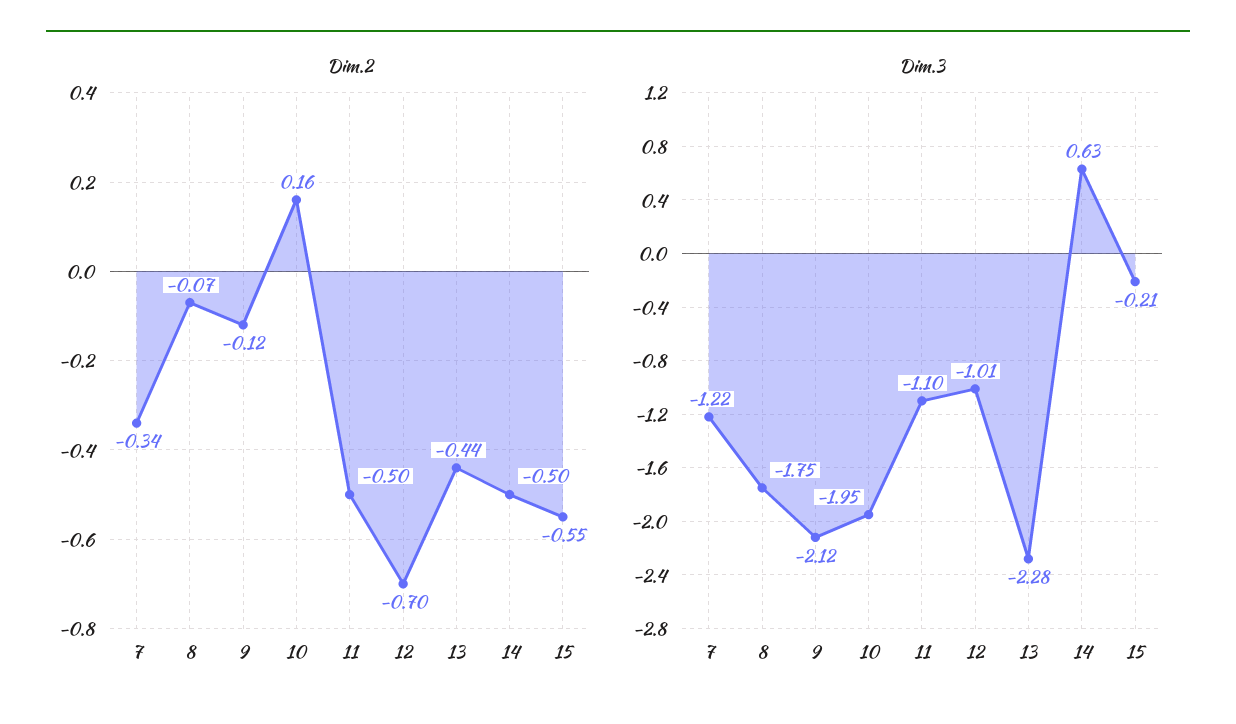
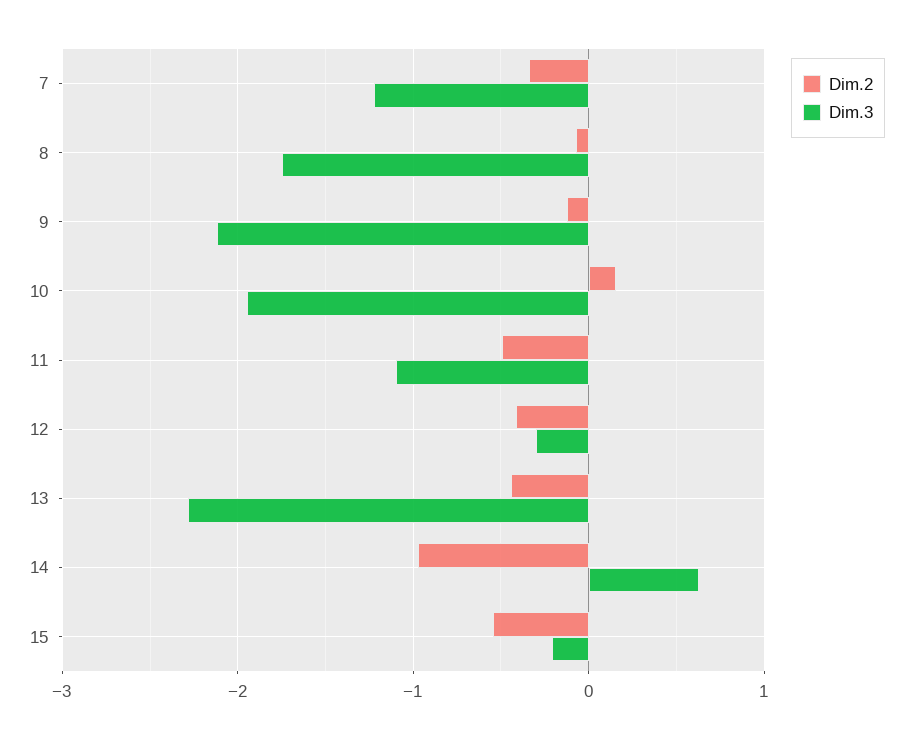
  {
    "Dim.2": {
      "7": -0.34,
      "8": -0.07,
      "9": -0.12,
      "10": 0.16,
      "11": -0.5,
-     "12": -0.7,
+     "12": -0.4,
      "13": -0.44,
-     "14": -0.5,
+     "14": -1,
      "15": -0.55
    },
    "Dim.3": {
      "7": -1.22,
      "8": -1.75,
      "9": -2.12,
      "10": -1.95,
      "11": -1.1,
-     "12": -1.01,
+     "12": -0.3,
      "13": -2.28,
      "14": 0.63,
      "15": -0.21
    }
  }

